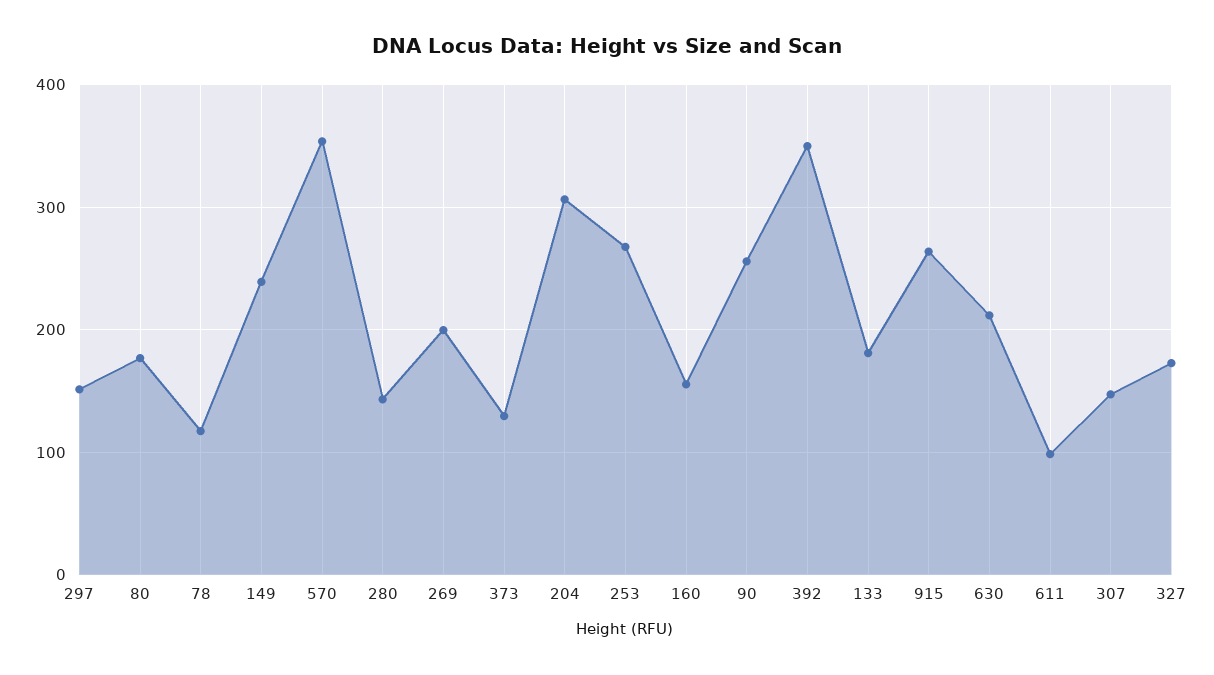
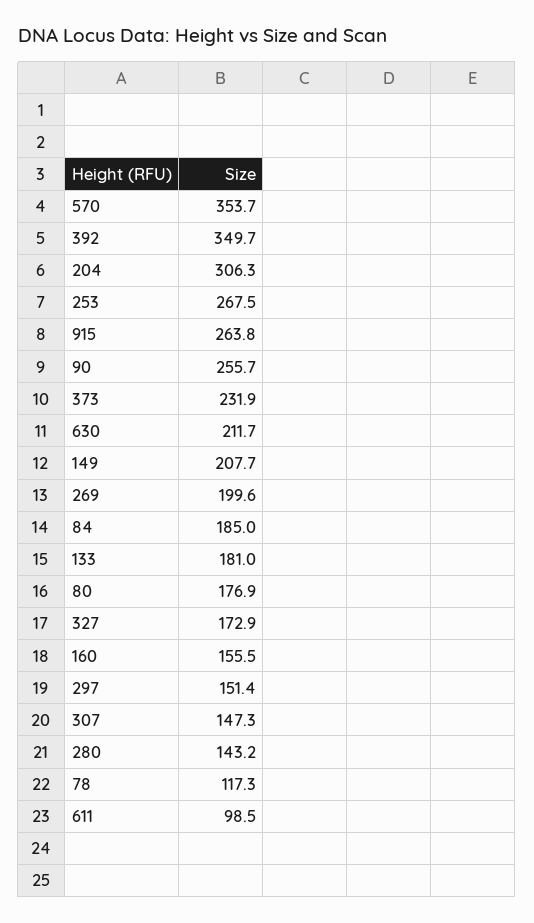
  {
    "297": 151.4,
    "80": 176.9,
    "78": 117.3,
-   "149": 240,
+   "149": 207.7,
    "570": 353.7,
    "280": 143.2,
    "269": 199.6,
-   "373": 130,
+   "373": 231.9,
    "204": 306.3,
    "253": 267.5,
    "160": 155.5,
    "90": 255.7,
    "392": 349.7,
    "133": 181,
    "915": 263.8,
    "630": 211.7,
    "611": 98.5,
    "307": 147.3,
-   "327": 172.9
+   "327": 172.9,
+   "84": 185
  }

